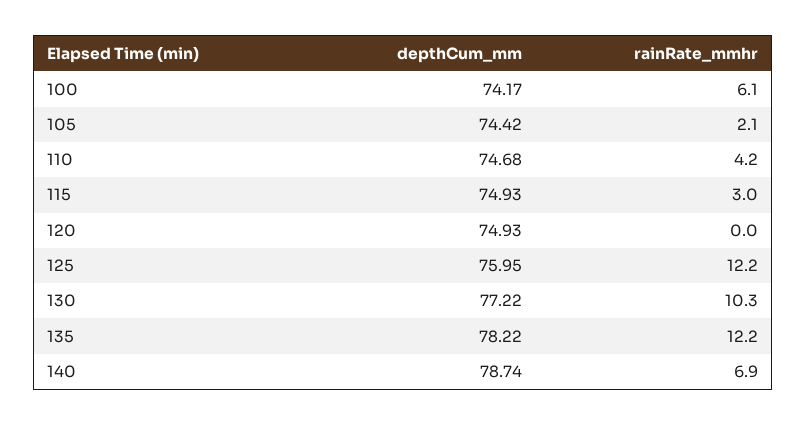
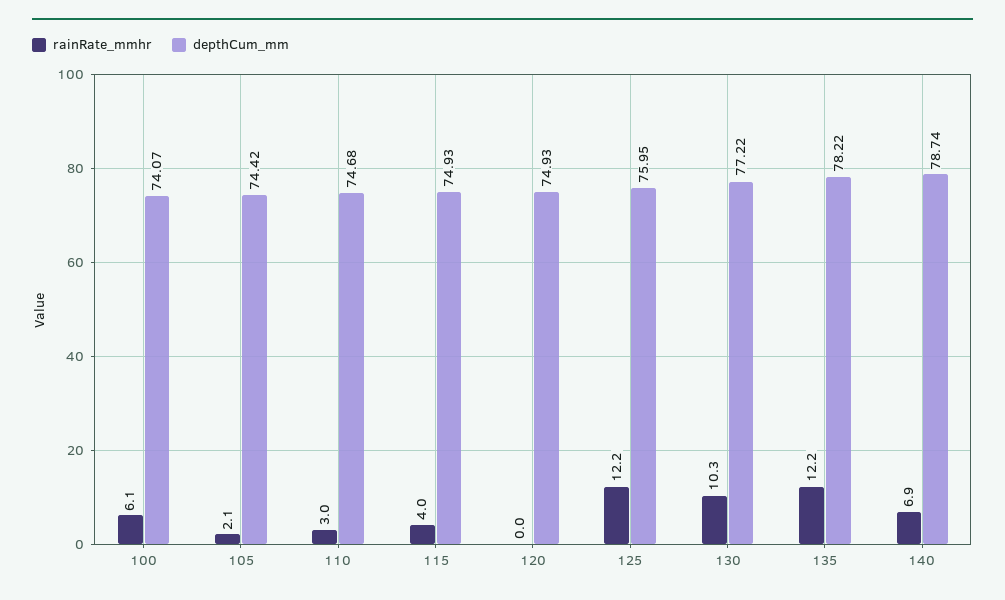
  {
    "depthCum_mm": {
-     "100": 74.17,
+     "100": 74.07,
      "105": 74.42,
      "110": 74.68,
      "115": 74.93,
      "120": 74.93,
      "125": 75.95,
      "130": 77.22,
      "135": 78.22,
      "140": 78.74
    },
    "rainRate_mmhr": {
      "100": 6.1,
      "105": 2.1,
-     "110": 4.2,
+     "110": 3,
-     "115": 3,
+     "115": 4,
      "120": 0,
      "125": 12.2,
      "130": 10.3,
      "135": 12.2,
      "140": 6.9
    }
  }

